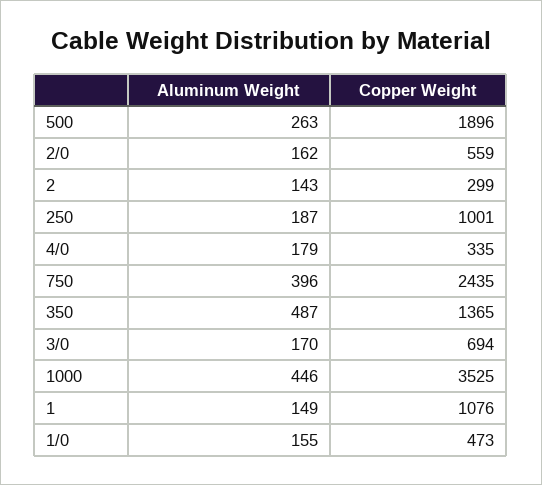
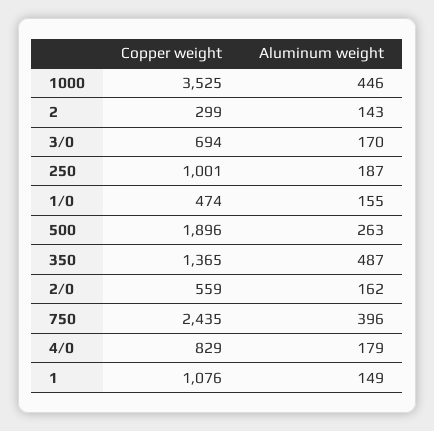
  {
    "Aluminum Weight": {
      "500": 263,
      "2/0": 162,
      "2": 143,
      "250": 187,
      "4/0": 179,
      "750": 396,
      "350": 487,
      "3/0": 170,
      "1000": 446,
      "1": 149,
      "1/0": 155
    },
    "Copper Weight": {
      "500": 1896,
      "2/0": 559,
      "2": 299,
      "250": 1001,
-     "4/0": 335,
+     "4/0": 829,
      "750": 2435,
      "350": 1365,
      "3/0": 694,
      "1000": 3525,
      "1": 1076,
-     "1/0": 473
+     "1/0": 474
    }
  }

